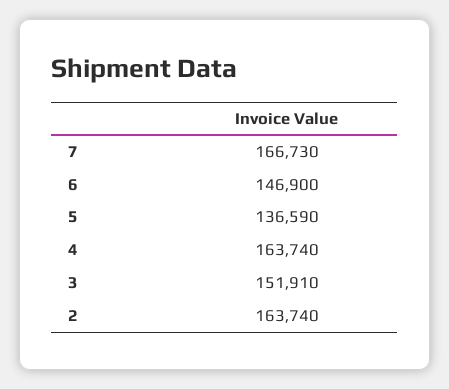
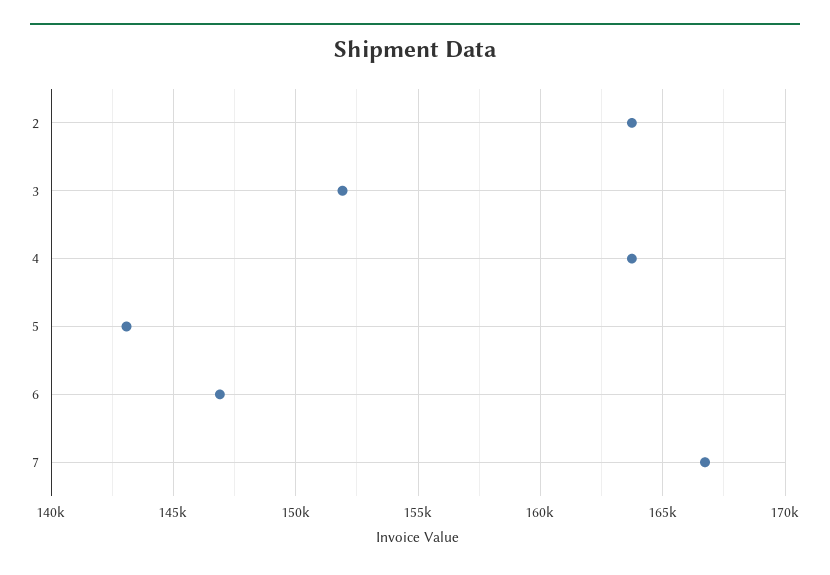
  {
    "7": 166730,
    "6": 146900,
-   "5": 136590,
+   "5": 143000,
    "4": 163740,
    "3": 151910,
    "2": 163740
  }

